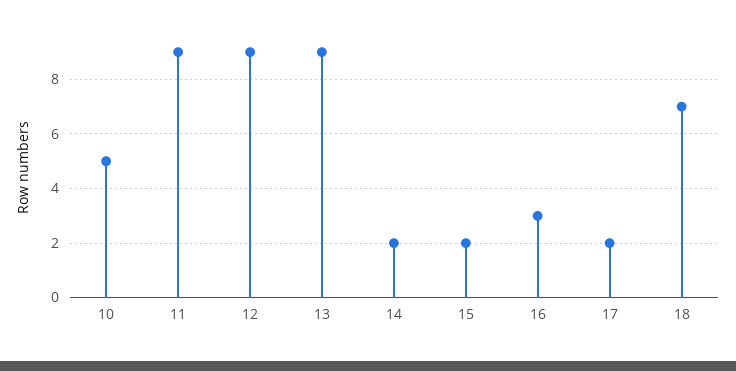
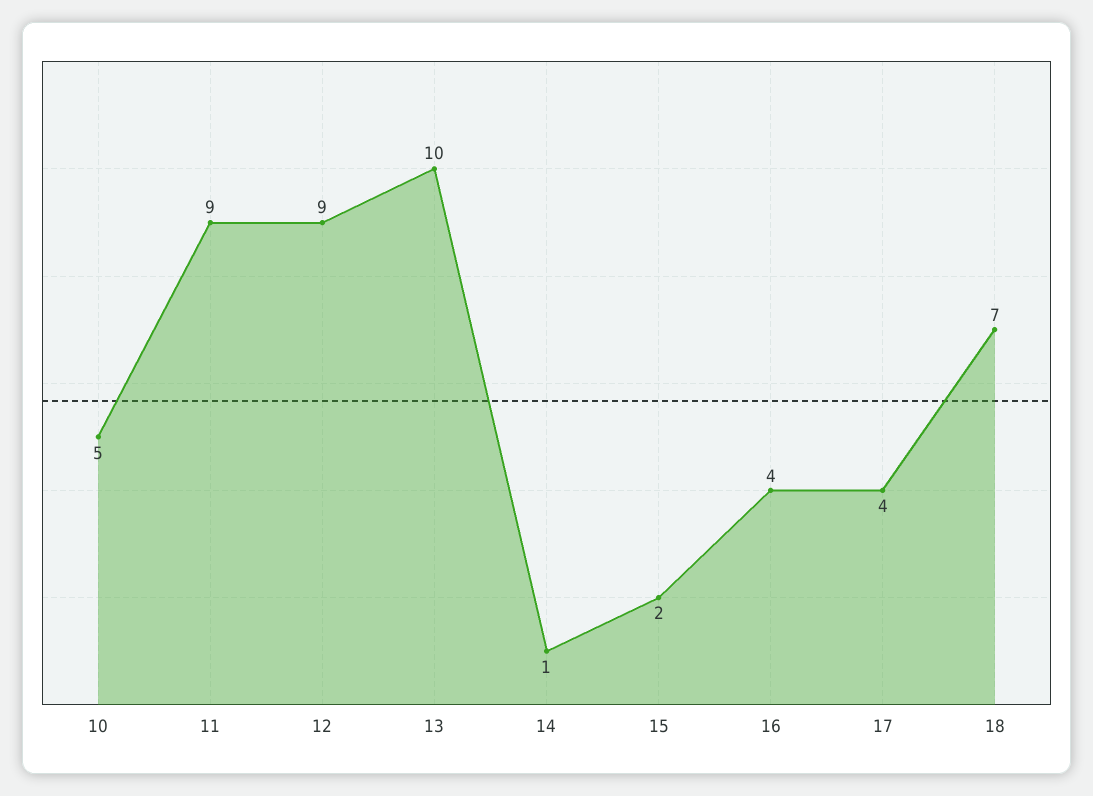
  {
    "10": 5,
    "11": 9,
    "12": 9,
-   "13": 9,
+   "13": 10,
-   "14": 2,
+   "14": 1,
    "15": 2,
-   "16": 3,
+   "16": 4,
-   "17": 2,
+   "17": 4,
    "18": 7
  }

